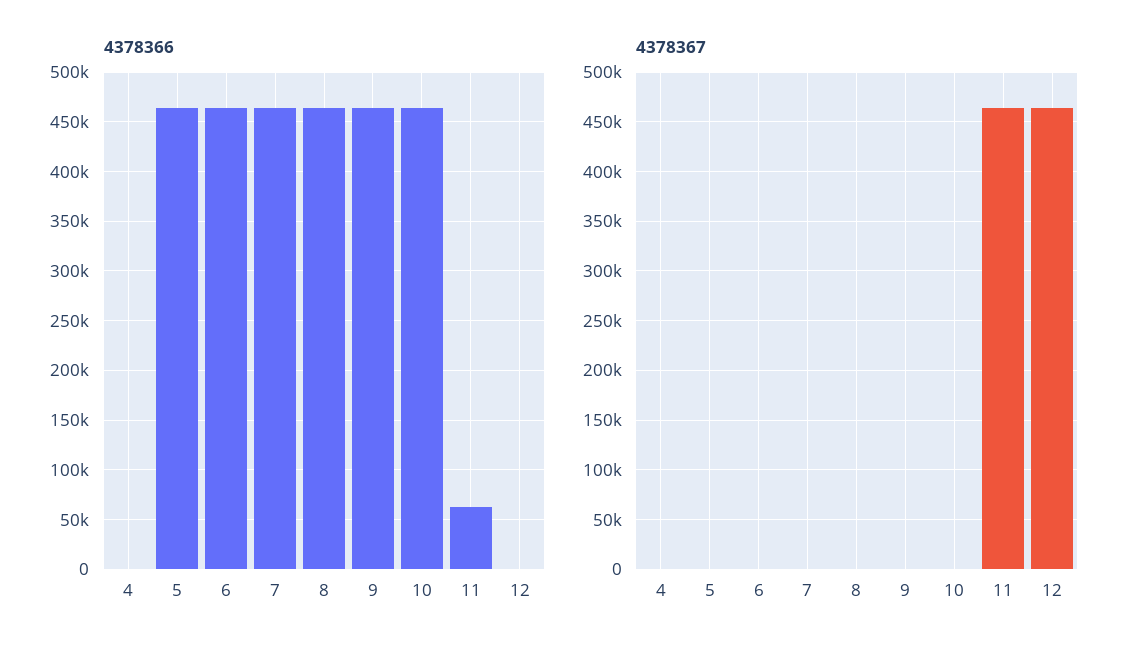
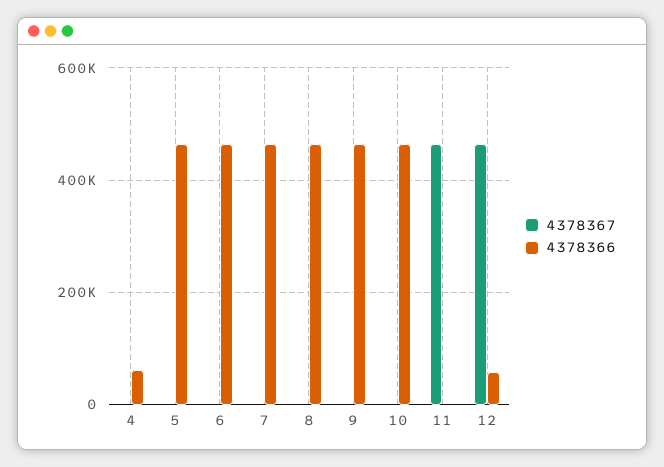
  {
    "4378366": {
-     "4": 0,
+     "4": 60000,
      "5": 460000,
      "6": 460000,
      "7": 460000,
      "8": 460000,
      "9": 460000,
      "10": 460000,
-     "11": 60000,
+     "11": 0,
-     "12": 0
+     "12": 60000
    },
    "4378367": {
      "4": 0,
      "5": 0,
      "6": 0,
      "7": 0,
      "8": 0,
      "9": 0,
      "10": 0,
      "11": 460000,
      "12": 460000
    }
  }

